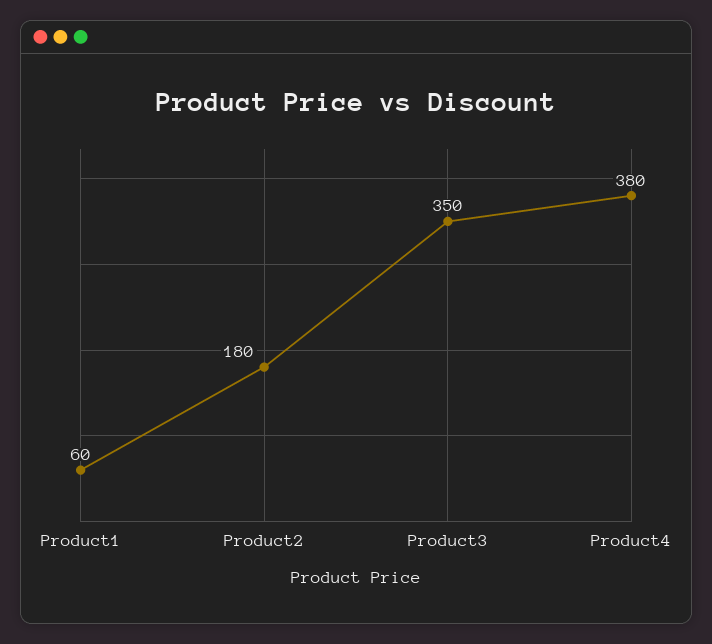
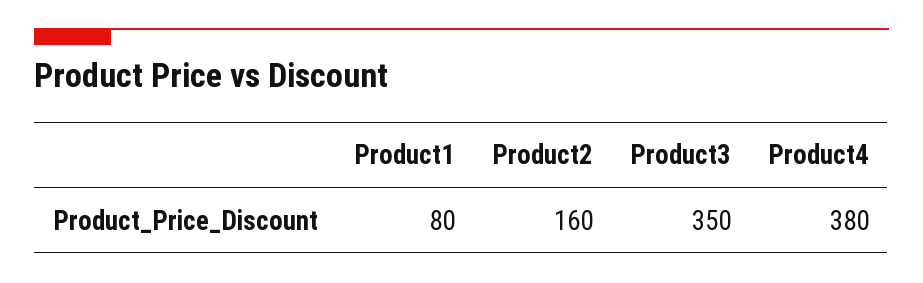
  {
-   "Product1": 60,
+   "Product1": 80,
-   "Product2": 180,
+   "Product2": 160,
    "Product3": 350,
    "Product4": 380
  }

